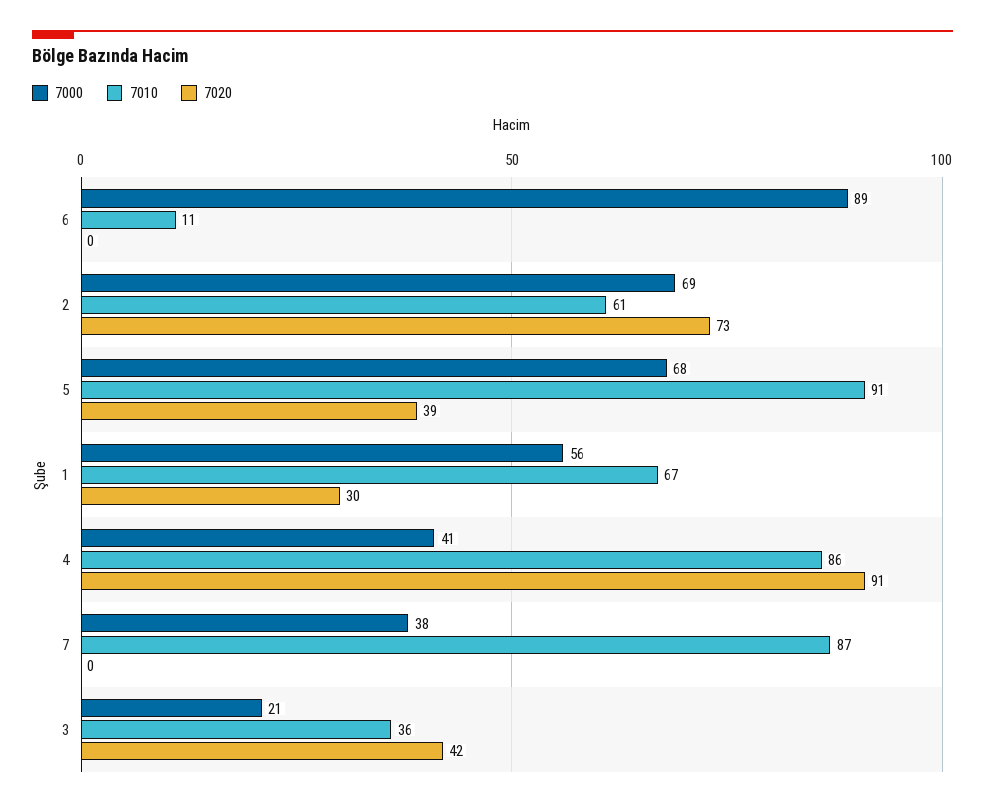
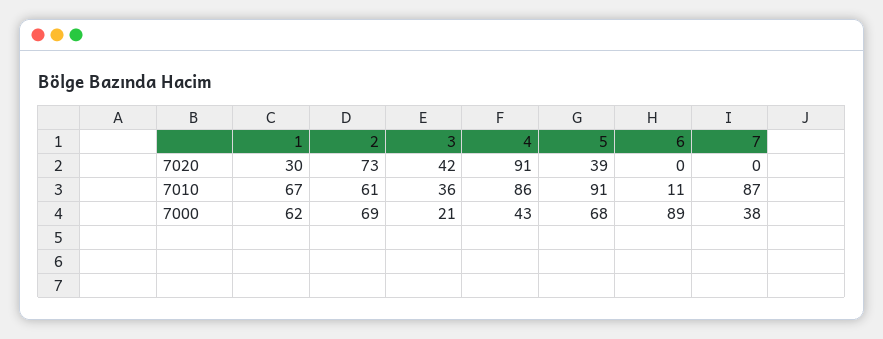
  {
    "7000": {
      "6": 89,
      "2": 69,
      "5": 68,
-     "1": 56,
+     "1": 62,
-     "4": 41,
+     "4": 43,
      "7": 38,
      "3": 21
    },
    "7010": {
      "6": 11,
      "2": 61,
      "5": 91,
      "1": 67,
      "4": 86,
      "7": 87,
      "3": 36
    },
    "7020": {
      "6": 0,
      "2": 73,
      "5": 39,
      "1": 30,
      "4": 91,
      "7": 0,
      "3": 42
    }
  }

